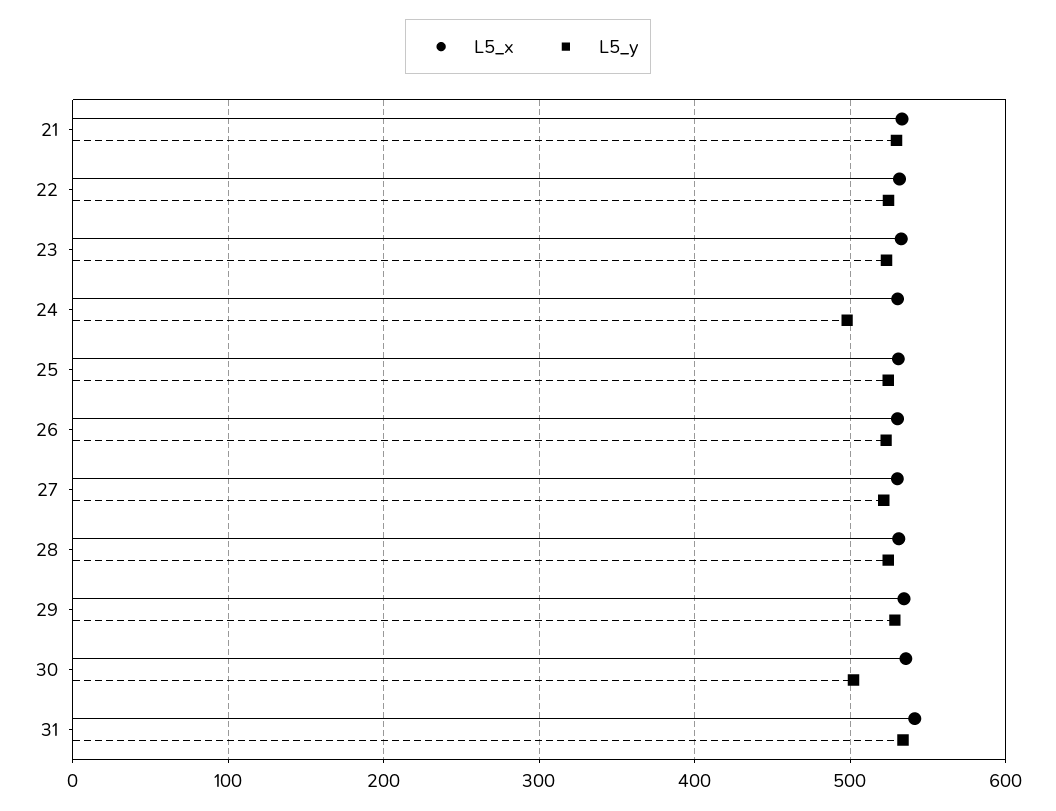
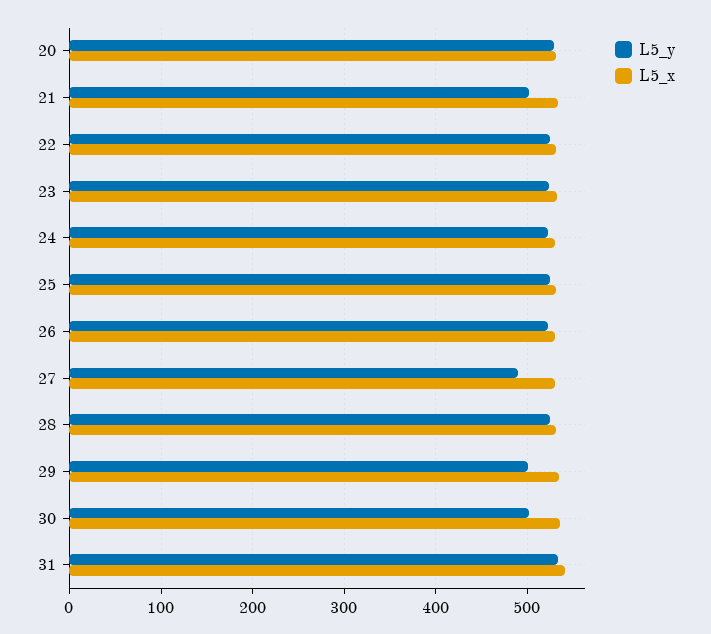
  {
    "L5_x": {
      "21": 530,
      "22": 530,
      "23": 530,
      "24": 530,
      "25": 530,
      "26": 530,
      "27": 530,
      "28": 530,
      "29": 530,
      "30": 540,
-     "31": 540
+     "31": 540,
+     "20": 530
    },
    "L5_y": {
-     "21": 530,
+     "21": 500,
      "22": 520,
      "23": 520,
-     "24": 500,
+     "24": 520,
      "25": 520,
      "26": 520,
-     "27": 520,
+     "27": 490,
      "28": 520,
-     "29": 530,
+     "29": 500,
      "30": 500,
-     "31": 530
+     "31": 530,
+     "20": 530
    }
  }

